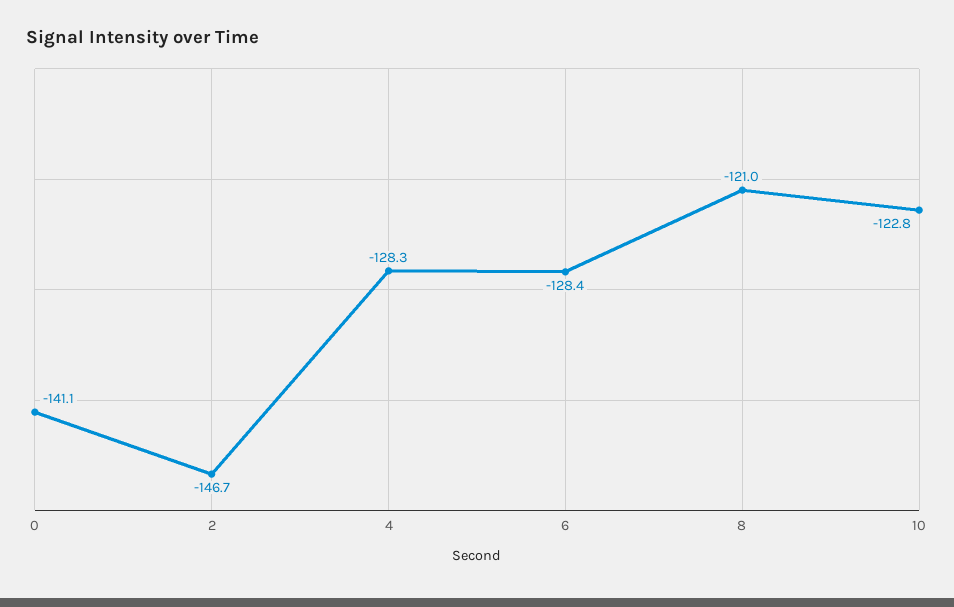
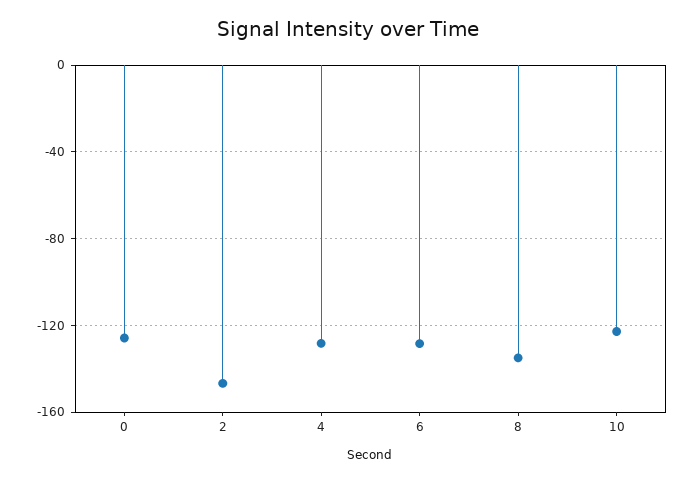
  {
-   "0": -141.1,
+   "0": -125,
    "2": -146.7,
    "4": -128.3,
    "6": -128.4,
-   "8": -121,
+   "8": -135,
    "10": -122.8
  }

